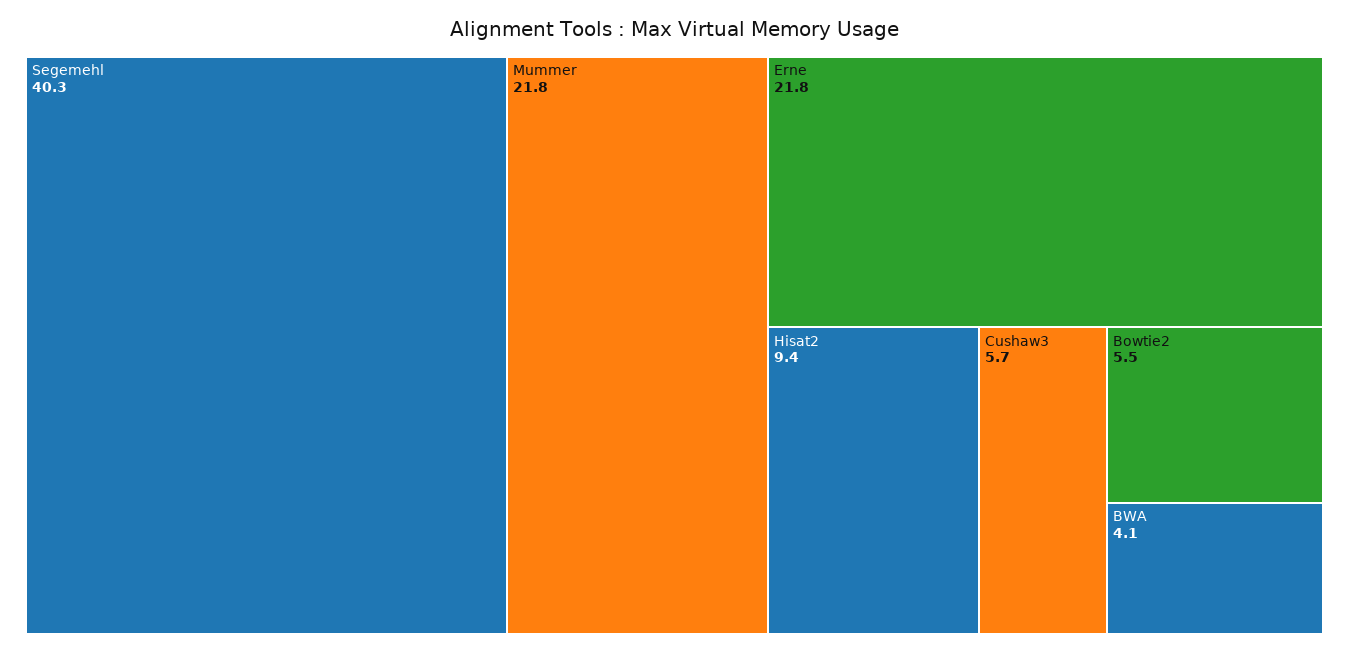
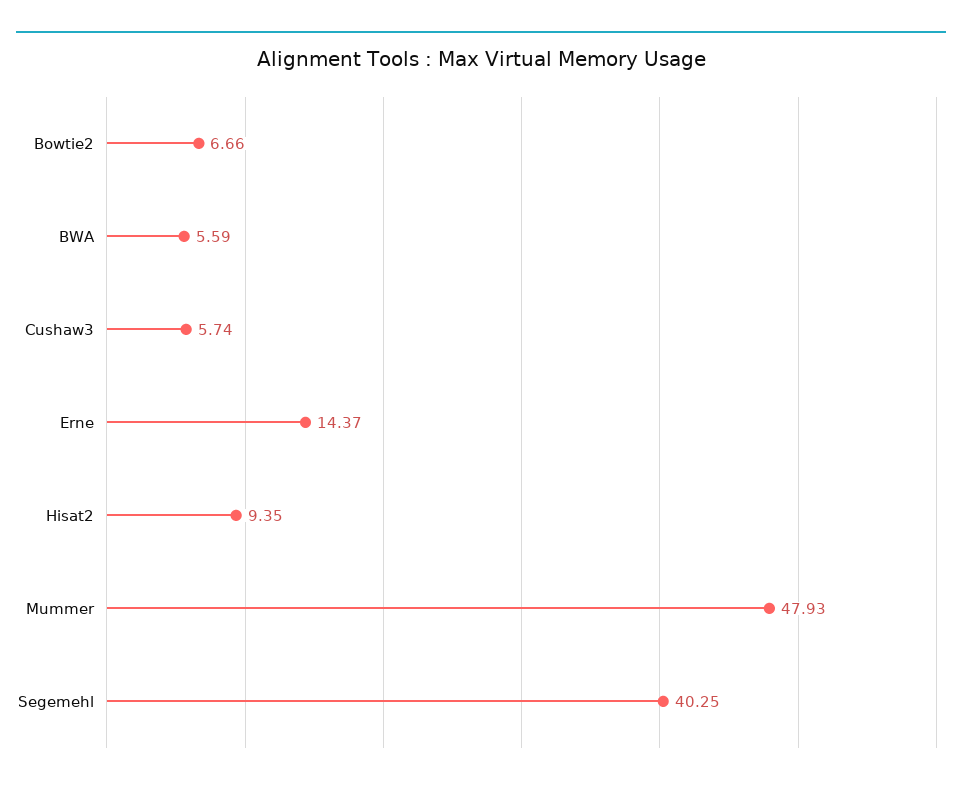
  {
    "Segemehl": 40.25,
-   "Mummer": 21.8,
+   "Mummer": 47.93,
-   "Erne": 21.8,
+   "Erne": 14.37,
    "Hisat2": 9.35,
    "Cushaw3": 5.74,
-   "Bowtie2": 5.5,
+   "Bowtie2": 6.66,
-   "BWA": 4.1
+   "BWA": 5.59
  }

